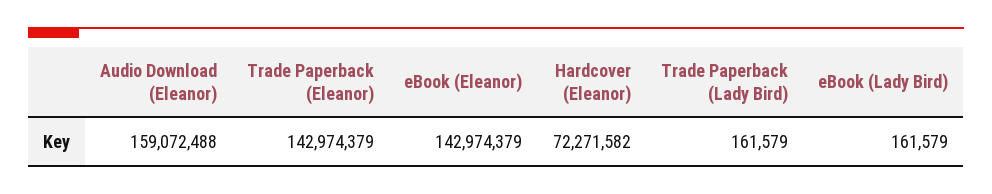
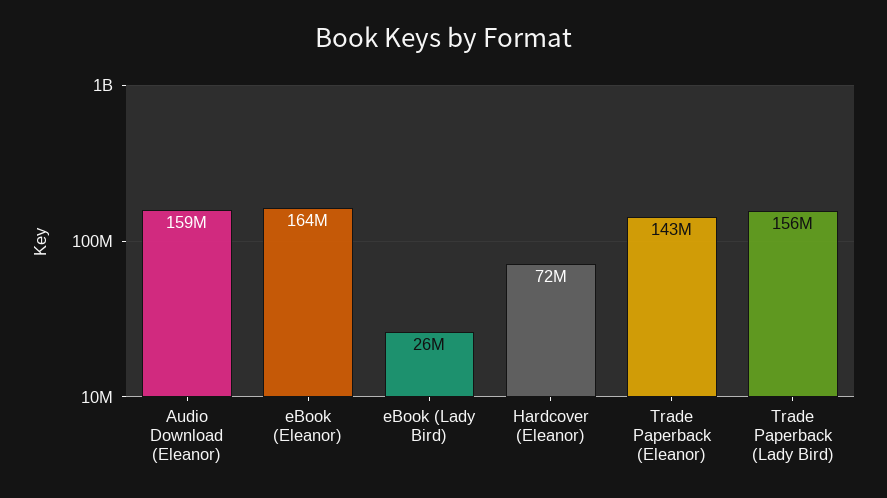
  {
    "Audio Download (Eleanor)": 159072488,
    "Trade Paperback (Eleanor)": 142974379,
-   "eBook (Eleanor)": 142974379,
+   "eBook (Eleanor)": 164000000,
    "Hardcover (Eleanor)": 72271582,
-   "Trade Paperback (Lady Bird)": 161579,
+   "Trade Paperback (Lady Bird)": 156000000,
-   "eBook (Lady Bird)": 161579
+   "eBook (Lady Bird)": 26000000
  }

